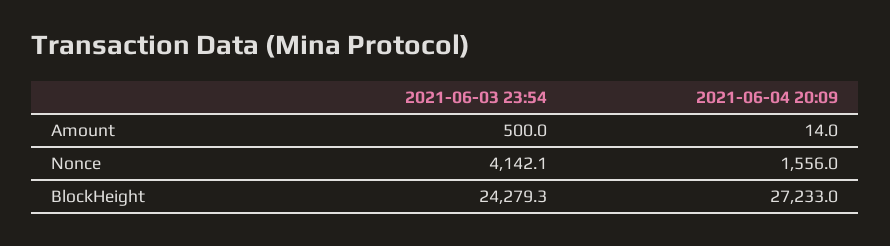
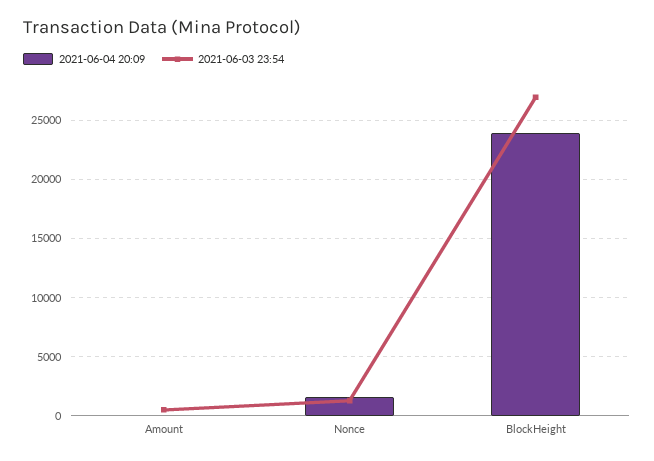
  {
    "2021-06-03 23:54": {
      "Amount": 500,
-     "Nonce": 4142.1,
+     "Nonce": 1000,
-     "BlockHeight": 24279.3
+     "BlockHeight": 27000
    },
    "2021-06-04 20:09": {
      "Amount": 14,
      "Nonce": 1556,
-     "BlockHeight": 27233
+     "BlockHeight": 24000
    }
  }

